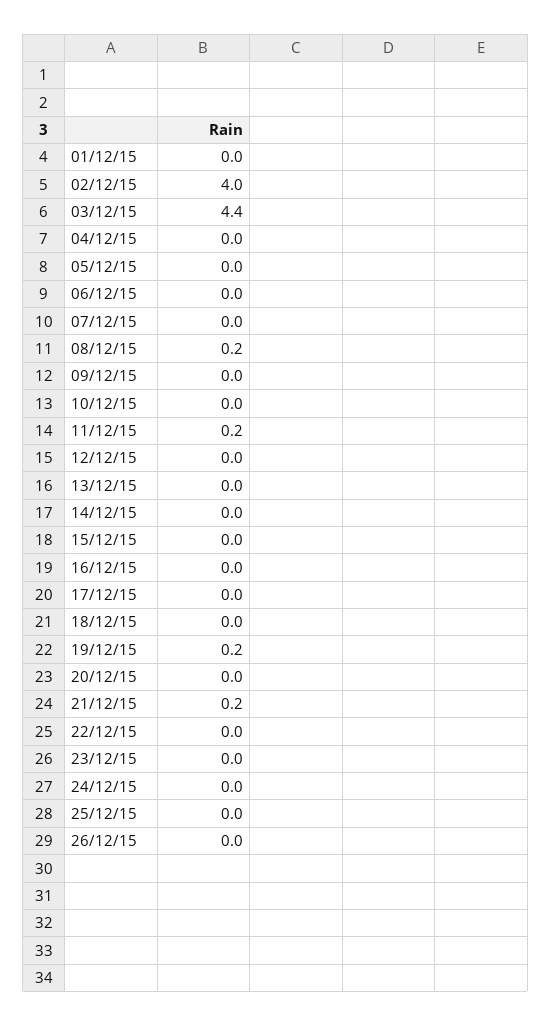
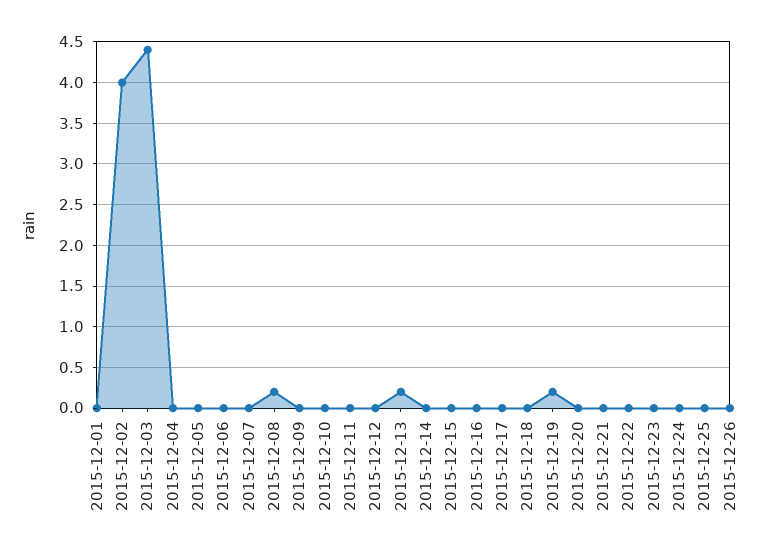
  {
    "01/12/15": 0,
    "02/12/15": 4,
    "03/12/15": 4.4,
    "04/12/15": 0,
    "05/12/15": 0,
    "06/12/15": 0,
    "07/12/15": 0,
    "08/12/15": 0.2,
    "09/12/15": 0,
    "10/12/15": 0,
-   "11/12/15": 0.2,
+   "11/12/15": 0,
    "12/12/15": 0,
-   "13/12/15": 0,
+   "13/12/15": 0.2,
    "14/12/15": 0,
    "15/12/15": 0,
    "16/12/15": 0,
    "17/12/15": 0,
    "18/12/15": 0,
    "19/12/15": 0.2,
    "20/12/15": 0,
-   "21/12/15": 0.2,
+   "21/12/15": 0,
    "22/12/15": 0,
    "23/12/15": 0,
    "24/12/15": 0,
    "25/12/15": 0,
    "26/12/15": 0
  }

